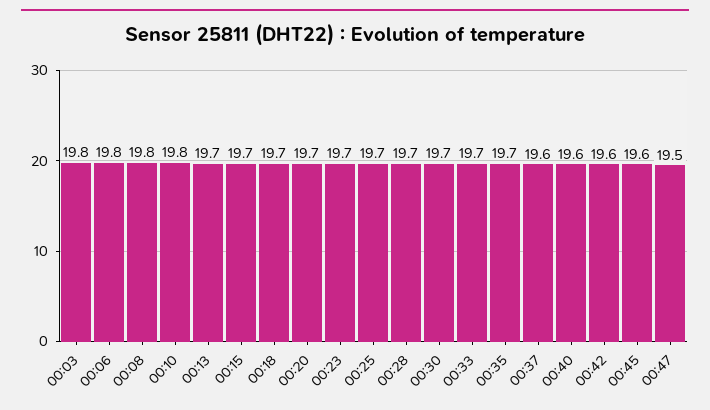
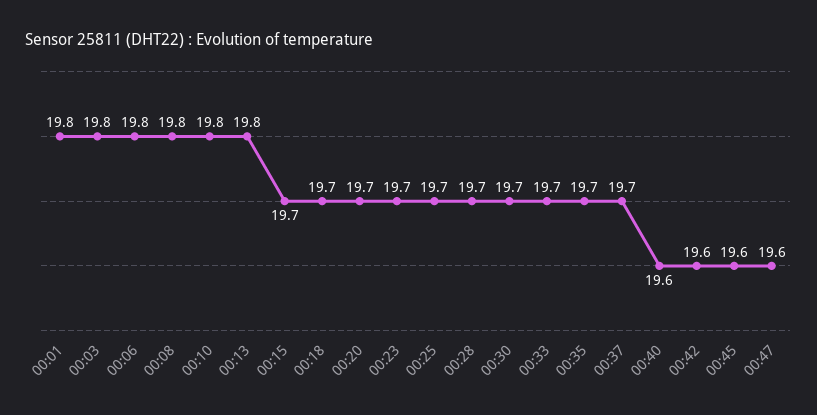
  {
    "00:03": 19.8,
    "00:06": 19.8,
    "00:08": 19.8,
    "00:10": 19.8,
-   "00:13": 19.7,
+   "00:13": 19.8,
    "00:15": 19.7,
    "00:18": 19.7,
    "00:20": 19.7,
    "00:23": 19.7,
    "00:25": 19.7,
    "00:28": 19.7,
    "00:30": 19.7,
    "00:33": 19.7,
    "00:35": 19.7,
-   "00:37": 19.6,
+   "00:37": 19.7,
    "00:40": 19.6,
    "00:42": 19.6,
    "00:45": 19.6,
-   "00:47": 19.5
+   "00:47": 19.6,
+   "00:01": 19.8
  }

